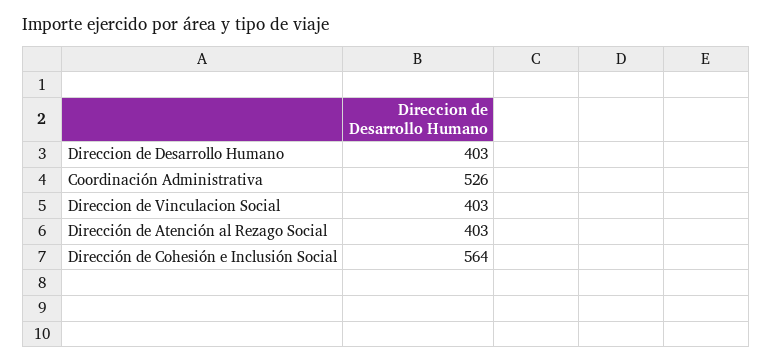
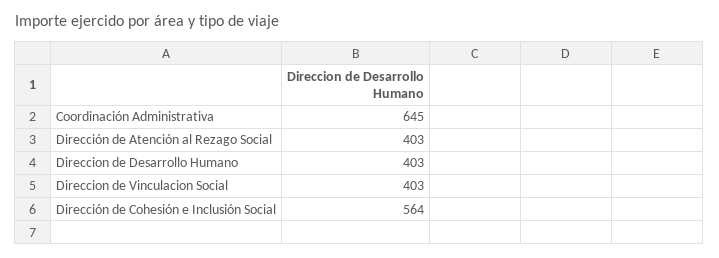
  {
    "Direccion de Desarrollo Humano": 403,
-   "Coordinación Administrativa": 526,
+   "Coordinación Administrativa": 645,
    "Direccion de Vinculacion Social": 403,
    "Dirección de Atención al Rezago Social": 403,
    "Dirección de Cohesión e Inclusión Social": 564
  }

